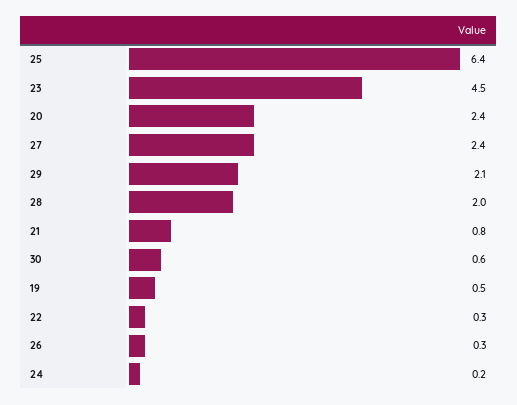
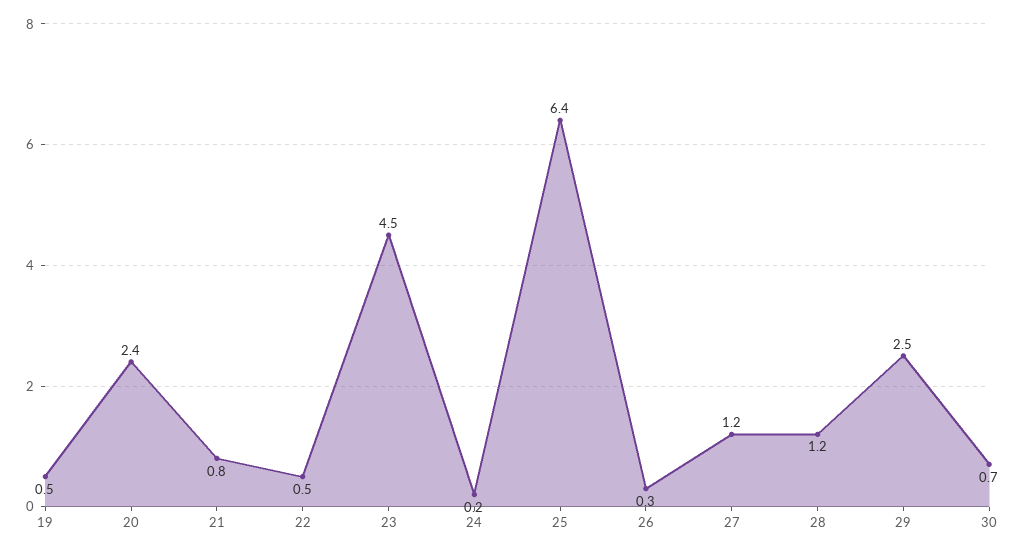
  {
    "25": 6.4,
    "23": 4.5,
    "20": 2.4,
-   "27": 2.4,
+   "27": 1.2,
-   "29": 2.1,
+   "29": 2.5,
-   "28": 2,
+   "28": 1.2,
    "21": 0.8,
-   "30": 0.6,
+   "30": 0.7,
    "19": 0.5,
-   "22": 0.3,
+   "22": 0.5,
    "26": 0.3,
    "24": 0.2
  }

